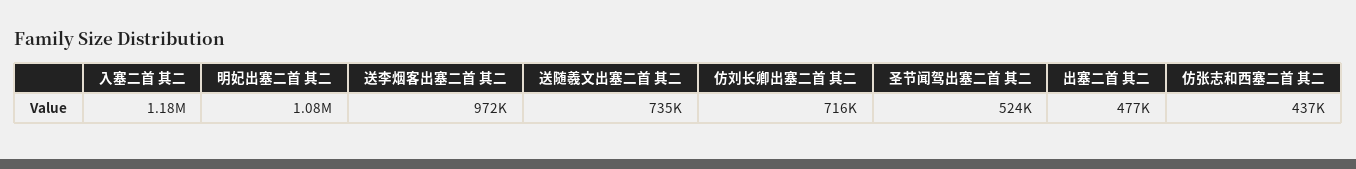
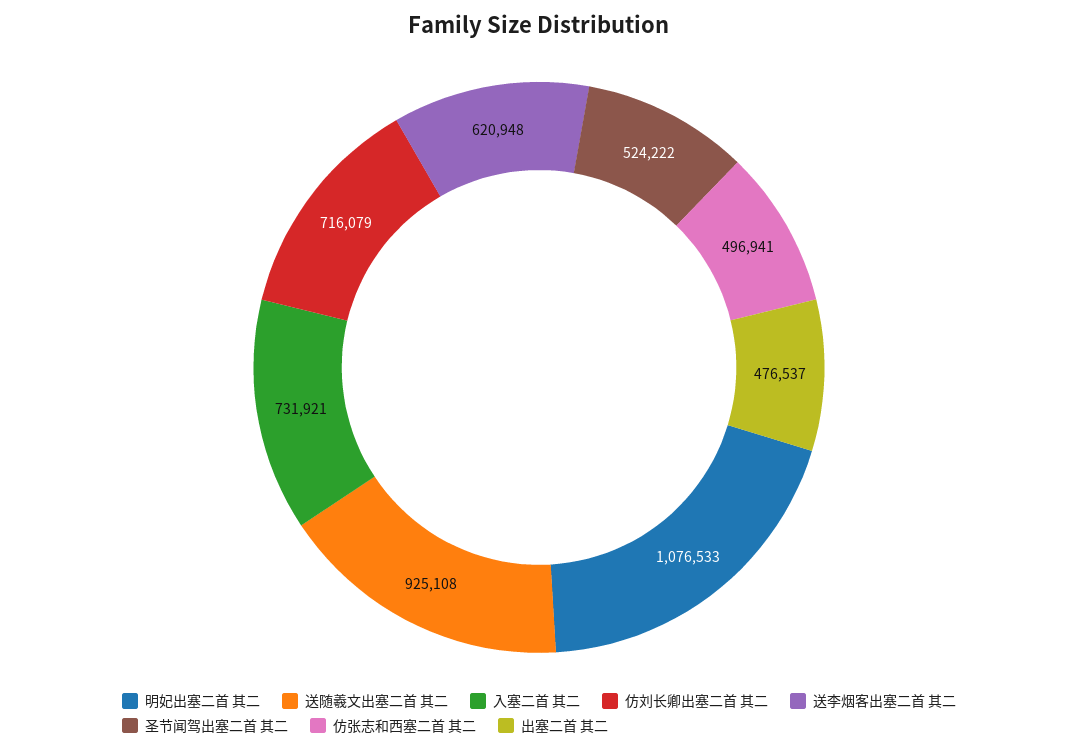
  {
-   "入塞二首 其二": 1180000,
+   "入塞二首 其二": 731921,
    "明妃出塞二首 其二": 1076533,
-   "送李烟客出塞二首 其二": 972000,
+   "送李烟客出塞二首 其二": 620948,
-   "送随羲文出塞二首 其二": 735000,
+   "送随羲文出塞二首 其二": 925108,
    "仿刘长卿出塞二首 其二": 716079,
    "圣节闻驾出塞二首 其二": 524222,
    "出塞二首 其二": 476537,
-   "仿张志和西塞二首 其二": 437000
+   "仿张志和西塞二首 其二": 496941
  }

